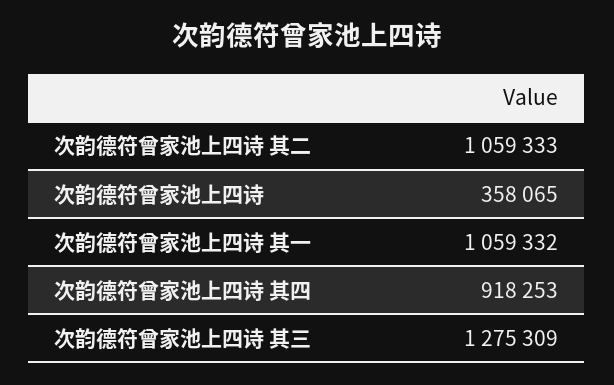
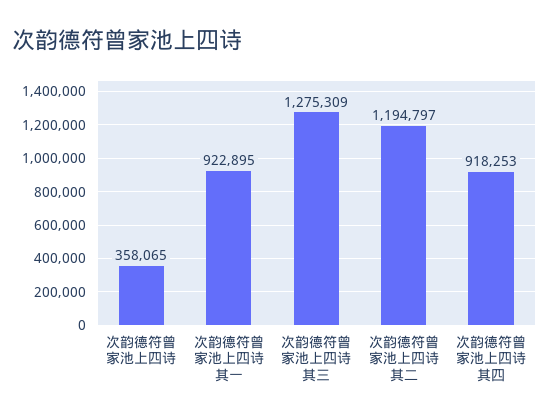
  {
-   "次韵德符曾家池上四诗 其二": 1059333,
+   "次韵德符曾家池上四诗 其二": 1194797,
    "次韵德符曾家池上四诗": 358065,
-   "次韵德符曾家池上四诗 其一": 1059332,
+   "次韵德符曾家池上四诗 其一": 922895,
    "次韵德符曾家池上四诗 其四": 918253,
    "次韵德符曾家池上四诗 其三": 1275309
  }

